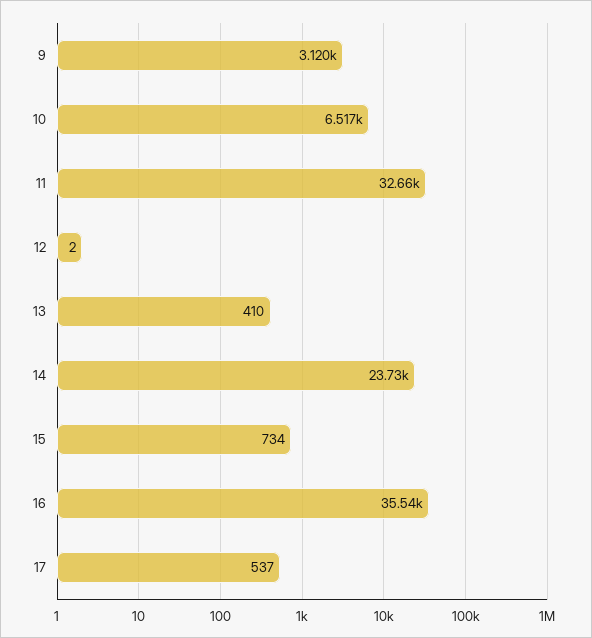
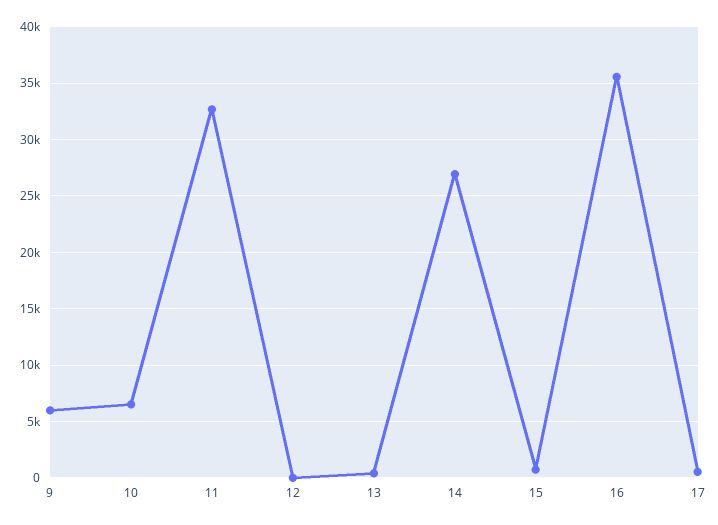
  {
-   "9": 3120,
+   "9": 6000,
    "10": 6517,
    "11": 32660,
    "12": 2,
    "13": 410,
-   "14": 23730,
+   "14": 27000,
    "15": 734,
    "16": 35540,
    "17": 537
  }

